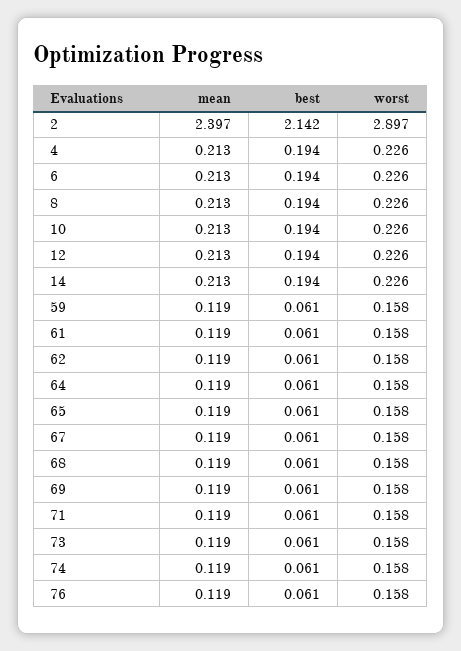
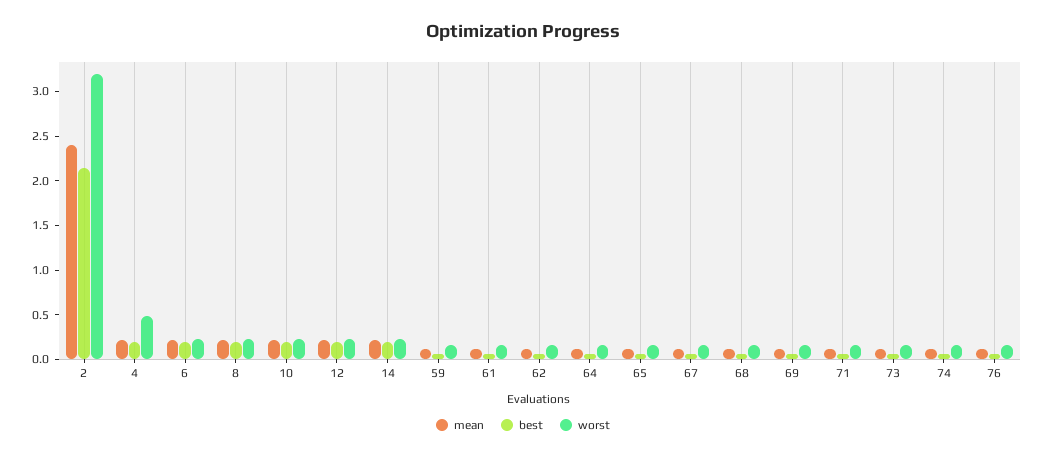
  {
    "mean": {
      "2": 2.397,
      "4": 0.213,
      "6": 0.213,
      "8": 0.213,
      "10": 0.213,
      "12": 0.213,
      "14": 0.213,
      "59": 0.119,
      "61": 0.119,
      "62": 0.119,
      "64": 0.119,
      "65": 0.119,
      "67": 0.119,
      "68": 0.119,
      "69": 0.119,
      "71": 0.119,
      "73": 0.119,
      "74": 0.119,
      "76": 0.119
    },
    "best": {
      "2": 2.142,
      "4": 0.194,
      "6": 0.194,
      "8": 0.194,
      "10": 0.194,
      "12": 0.194,
      "14": 0.194,
      "59": 0.061,
      "61": 0.061,
      "62": 0.061,
      "64": 0.061,
      "65": 0.061,
      "67": 0.061,
      "68": 0.061,
      "69": 0.061,
      "71": 0.061,
      "73": 0.061,
      "74": 0.061,
      "76": 0.061
    },
    "worst": {
-     "2": 2.897,
+     "2": 3.2,
-     "4": 0.226,
+     "4": 0.5,
      "6": 0.226,
      "8": 0.226,
      "10": 0.226,
      "12": 0.226,
      "14": 0.226,
      "59": 0.158,
      "61": 0.158,
      "62": 0.158,
      "64": 0.158,
      "65": 0.158,
      "67": 0.158,
      "68": 0.158,
      "69": 0.158,
      "71": 0.158,
      "73": 0.158,
      "74": 0.158,
      "76": 0.158
    }
  }

